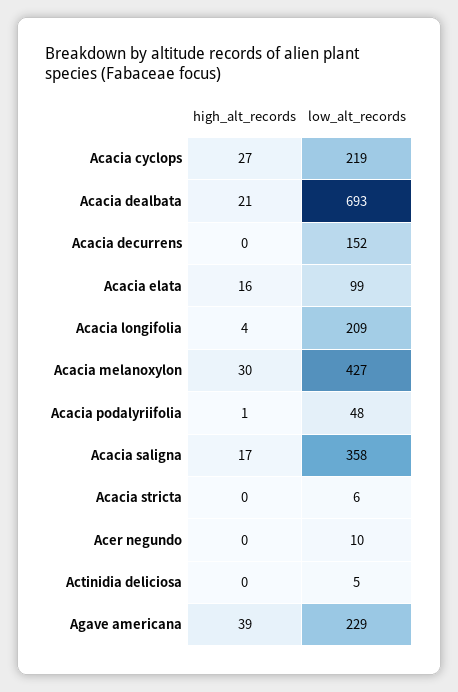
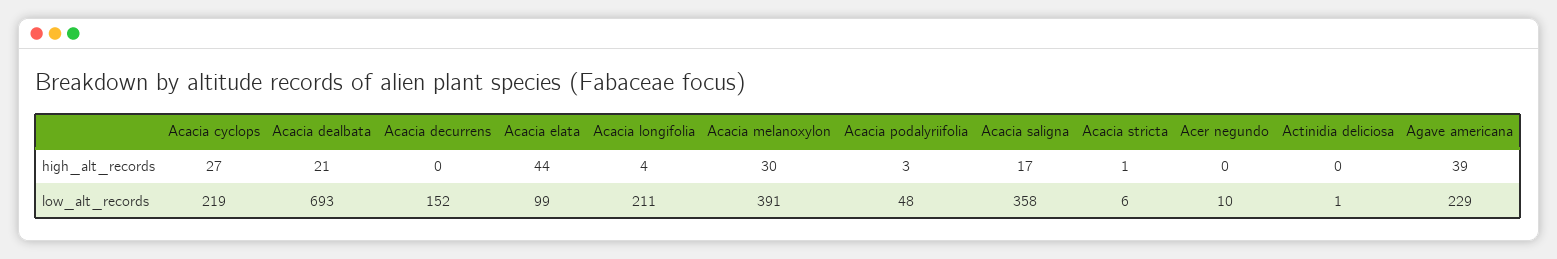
  {
    "high_alt_records": {
      "Acacia cyclops": 27,
      "Acacia dealbata": 21,
      "Acacia decurrens": 0,
-     "Acacia elata": 16,
+     "Acacia elata": 44,
      "Acacia longifolia": 4,
      "Acacia melanoxylon": 30,
-     "Acacia podalyriifolia": 1,
+     "Acacia podalyriifolia": 3,
      "Acacia saligna": 17,
-     "Acacia stricta": 0,
+     "Acacia stricta": 1,
      "Acer negundo": 0,
      "Actinidia deliciosa": 0,
      "Agave americana": 39
    },
    "low_alt_records": {
      "Acacia cyclops": 219,
      "Acacia dealbata": 693,
      "Acacia decurrens": 152,
      "Acacia elata": 99,
-     "Acacia longifolia": 209,
+     "Acacia longifolia": 211,
-     "Acacia melanoxylon": 427,
+     "Acacia melanoxylon": 391,
      "Acacia podalyriifolia": 48,
      "Acacia saligna": 358,
      "Acacia stricta": 6,
      "Acer negundo": 10,
-     "Actinidia deliciosa": 5,
+     "Actinidia deliciosa": 1,
      "Agave americana": 229
    }
  }

